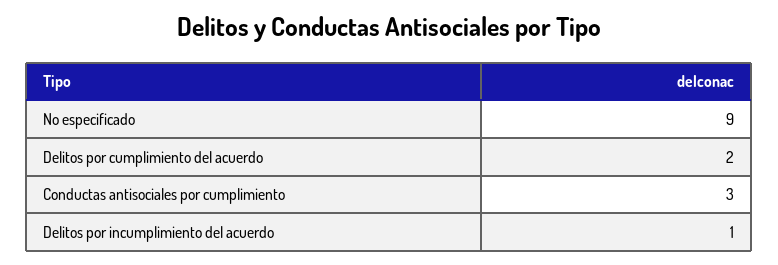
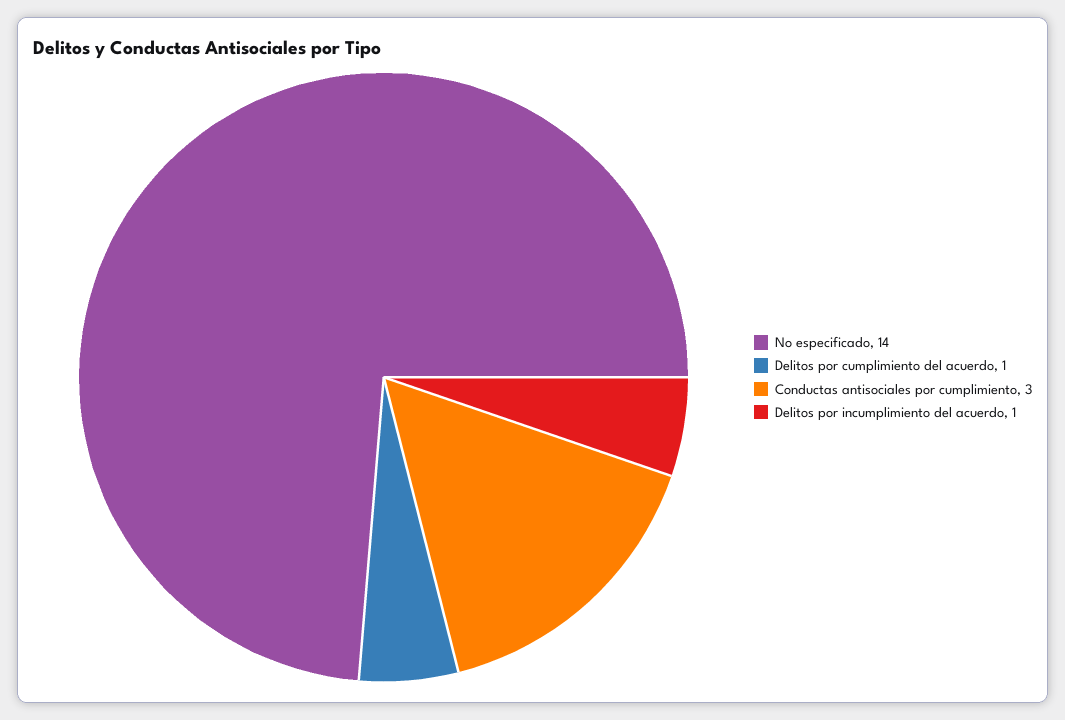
  {
-   "No especificado": 9,
+   "No especificado": 14,
-   "Delitos por cumplimiento del acuerdo": 2,
+   "Delitos por cumplimiento del acuerdo": 1,
    "Conductas antisociales por cumplimiento": 3,
    "Delitos por incumplimiento del acuerdo": 1
  }

